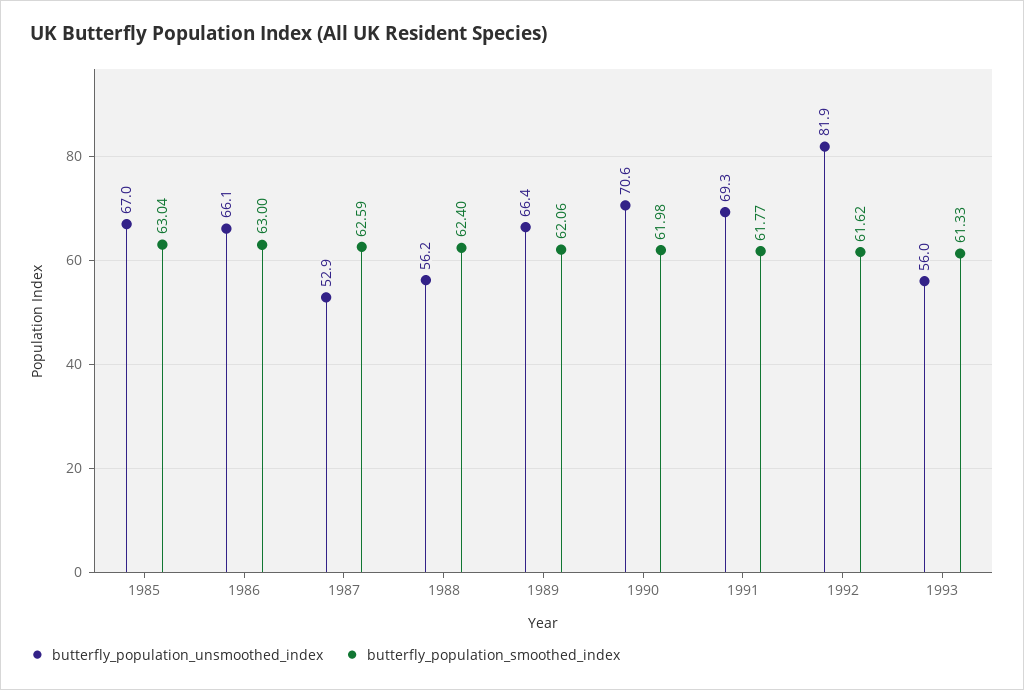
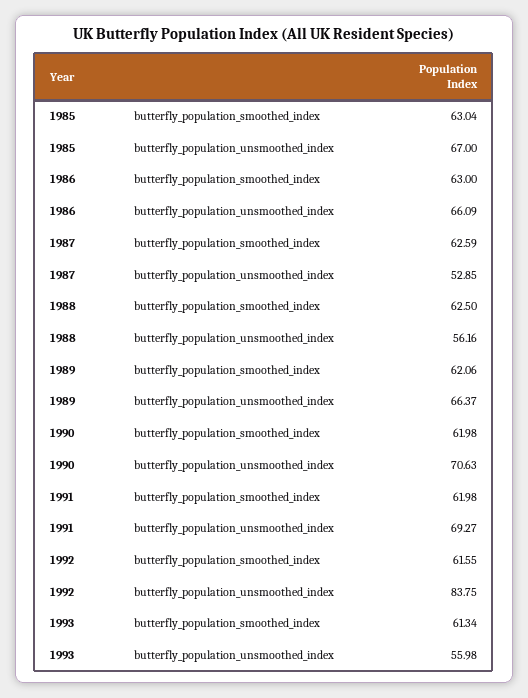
  {
    "butterfly_population_unsmoothed_index": {
      "1985": 67,
      "1986": 66.09,
      "1987": 52.85,
      "1988": 56.16,
      "1989": 66.37,
      "1990": 70.63,
      "1991": 69.27,
-     "1992": 81.9,
+     "1992": 83.75,
      "1993": 55.98
    },
    "butterfly_population_smoothed_index": {
      "1985": 63.04,
      "1986": 63,
      "1987": 62.59,
-     "1988": 62.4,
+     "1988": 62.5,
      "1989": 62.06,
      "1990": 61.98,
-     "1991": 61.77,
+     "1991": 61.98,
-     "1992": 61.62,
+     "1992": 61.55,
-     "1993": 61.33
+     "1993": 61.34
    }
  }

